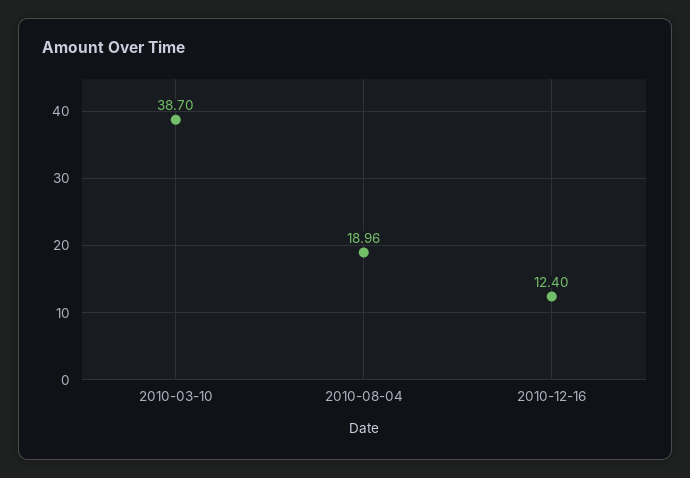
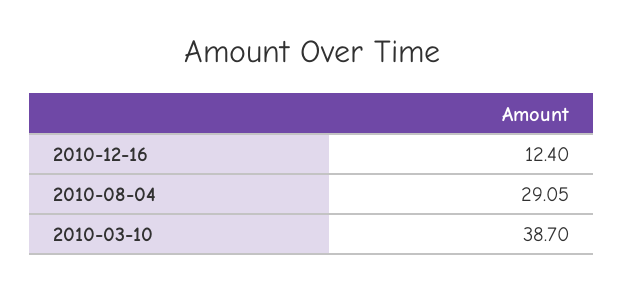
  {
    "2010-03-10": 38.7,
-   "2010-08-04": 18.96,
+   "2010-08-04": 29.05,
    "2010-12-16": 12.4
  }

